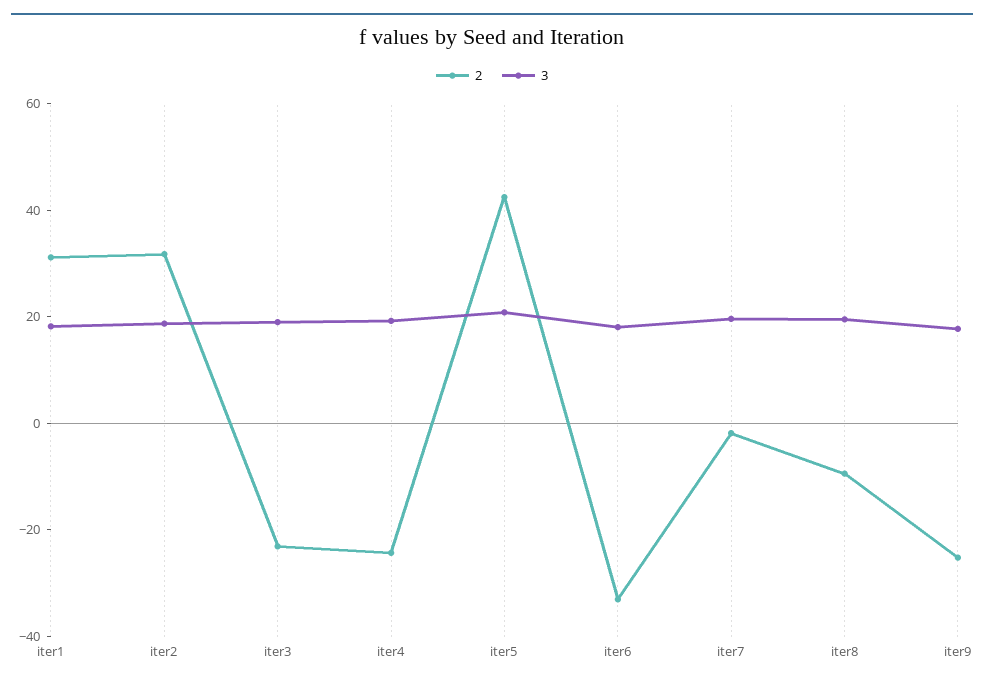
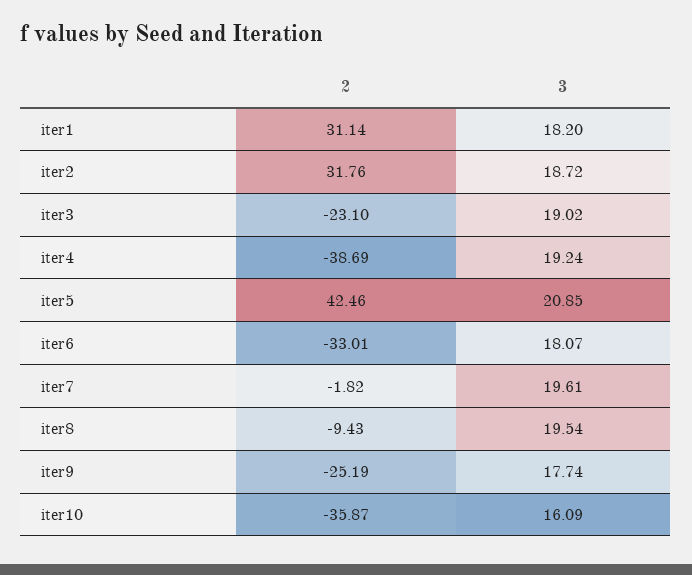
  {
    "2": {
      "iter1": 31.14,
      "iter2": 31.76,
      "iter3": -23.1,
-     "iter4": -25,
+     "iter4": -38.69,
      "iter5": 42.46,
      "iter6": -33.01,
      "iter7": -1.82,
      "iter8": -9.43,
-     "iter9": -25.19
+     "iter9": -25.19,
+     "iter10": -35.87
    },
    "3": {
      "iter1": 18.2,
      "iter2": 18.72,
      "iter3": 19.02,
      "iter4": 19.24,
      "iter5": 20.85,
      "iter6": 18.07,
      "iter7": 19.61,
      "iter8": 19.54,
-     "iter9": 17.74
+     "iter9": 17.74,
+     "iter10": 16.09
    }
  }

